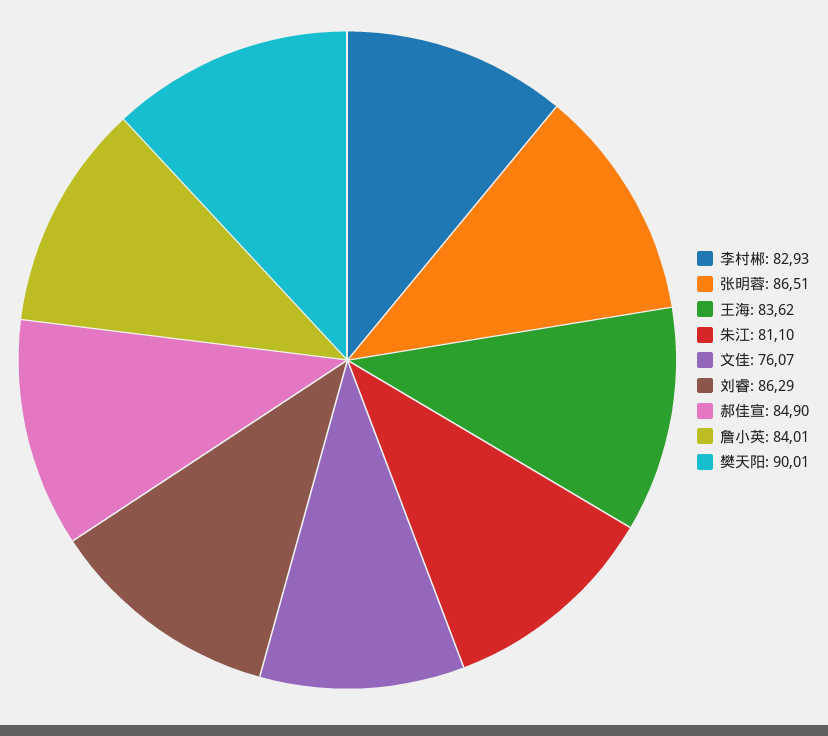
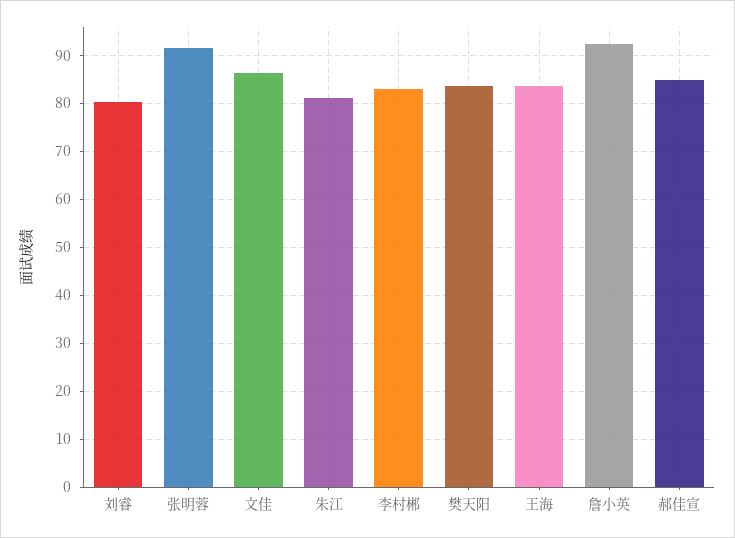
  {
    "李村郴": 82.93,
-   "张明蓉": 86.51,
+   "张明蓉": 92,
    "王海": 83.62,
    "朱江": 81.1,
-   "文佳": 76.07,
+   "文佳": 86,
-   "刘睿": 86.29,
+   "刘睿": 80,
    "郝佳宣": 84.9,
-   "詹小英": 84.01,
+   "詹小英": 92,
-   "樊天阳": 90.01
+   "樊天阳": 84
  }

